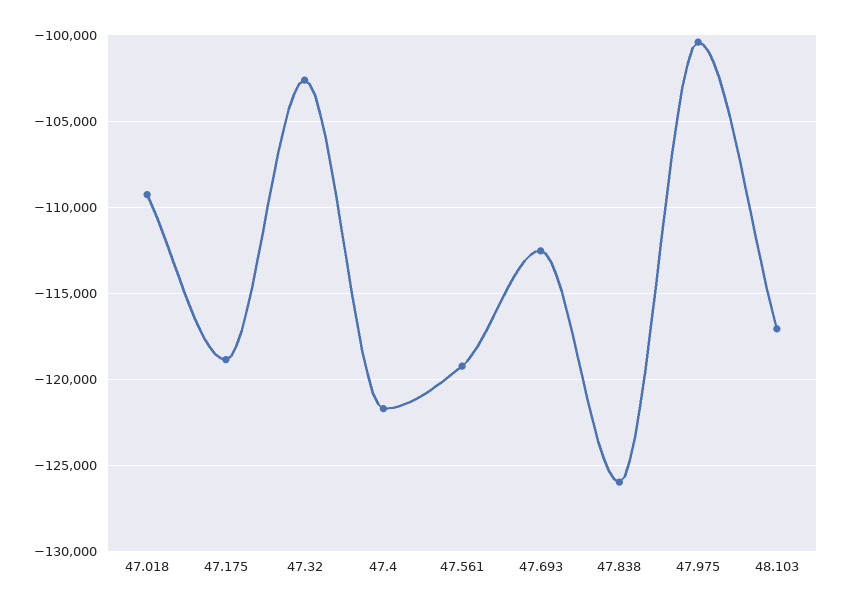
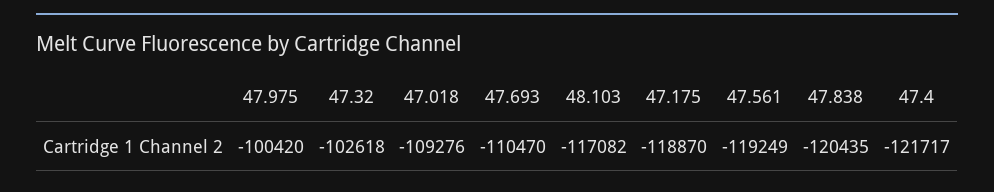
  {
    "47.018": -109276,
    "47.175": -118870,
    "47.32": -102618,
    "47.4": -121717,
    "47.561": -119249,
-   "47.693": -112500,
+   "47.693": -110470,
-   "47.838": -126000,
+   "47.838": -120435,
    "47.975": -100420,
    "48.103": -117082
  }

